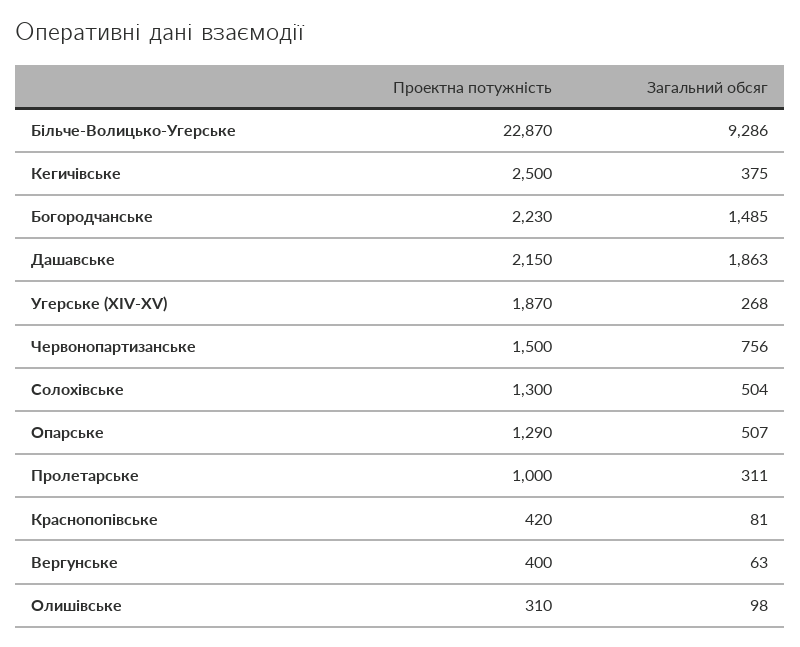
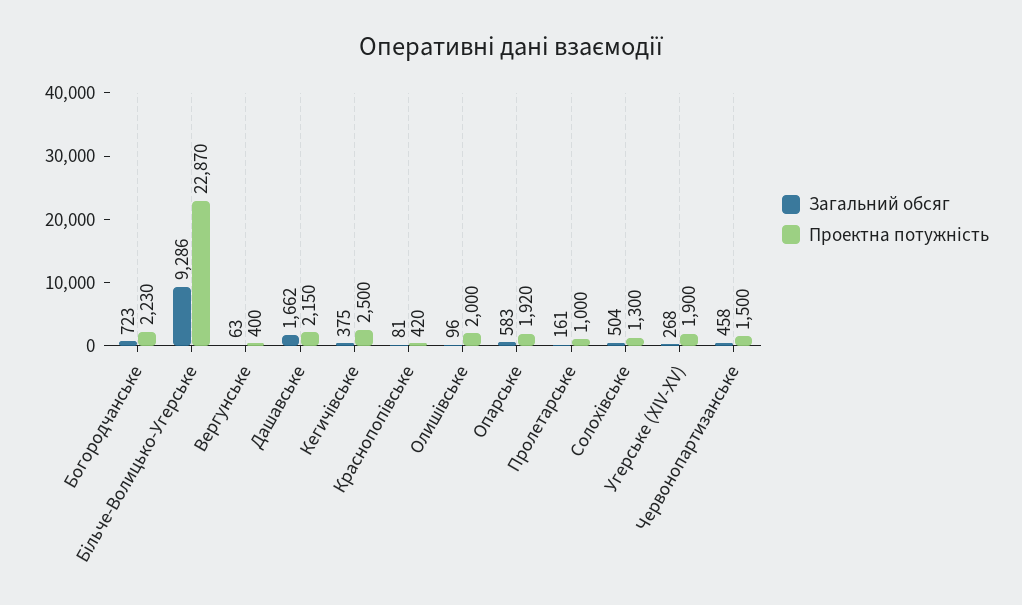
  {
    "Проектна потужність": {
      "Більче-Волицько-Угерське": 22870,
      "Кегичівське": 2500,
      "Богородчанське": 2230,
      "Дашавське": 2150,
-     "Угерське (XIV-XV)": 1870,
+     "Угерське (XIV-XV)": 1900,
      "Червонопартизанське": 1500,
      "Солохівське": 1300,
-     "Опарське": 1290,
+     "Опарське": 1920,
      "Пролетарське": 1000,
      "Краснопопівське": 420,
      "Вергунське": 400,
-     "Олишівське": 310
+     "Олишівське": 2000
    },
    "Загальний обсяг": {
      "Більче-Волицько-Угерське": 9286,
      "Кегичівське": 375,
-     "Богородчанське": 1485,
+     "Богородчанське": 723,
-     "Дашавське": 1863,
+     "Дашавське": 1662,
      "Угерське (XIV-XV)": 268,
-     "Червонопартизанське": 756,
+     "Червонопартизанське": 458,
      "Солохівське": 504,
-     "Опарське": 507,
+     "Опарське": 583,
-     "Пролетарське": 311,
+     "Пролетарське": 161,
      "Краснопопівське": 81,
      "Вергунське": 63,
-     "Олишівське": 98
+     "Олишівське": 96
    }
  }

